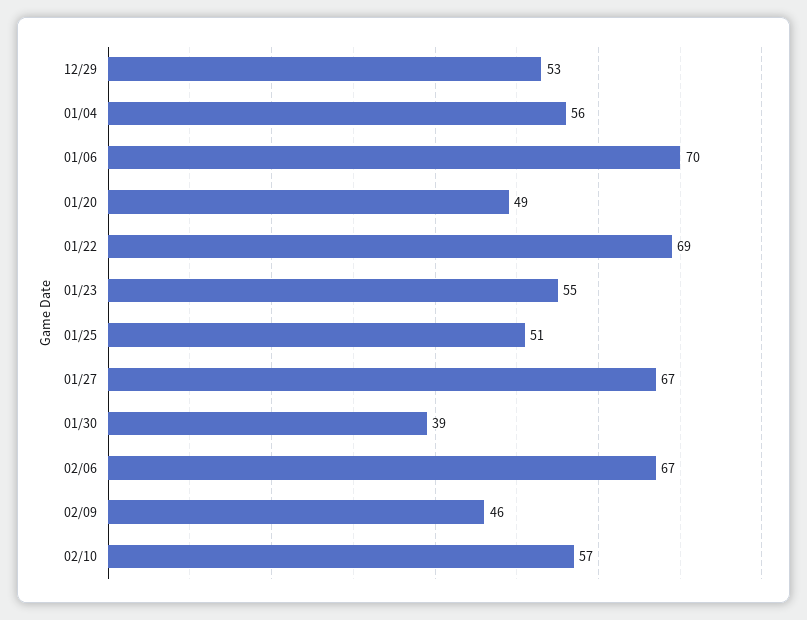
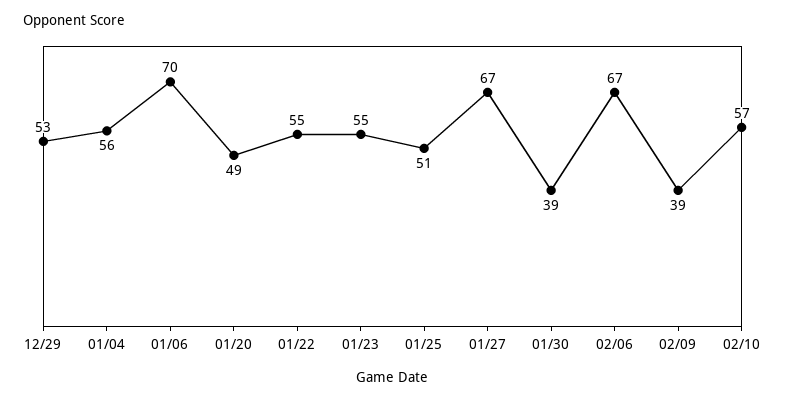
  {
    "12/29": 53,
    "01/04": 56,
    "01/06": 70,
    "01/20": 49,
-   "01/22": 69,
+   "01/22": 55,
    "01/23": 55,
    "01/25": 51,
    "01/27": 67,
    "01/30": 39,
    "02/06": 67,
-   "02/09": 46,
+   "02/09": 39,
    "02/10": 57
  }

